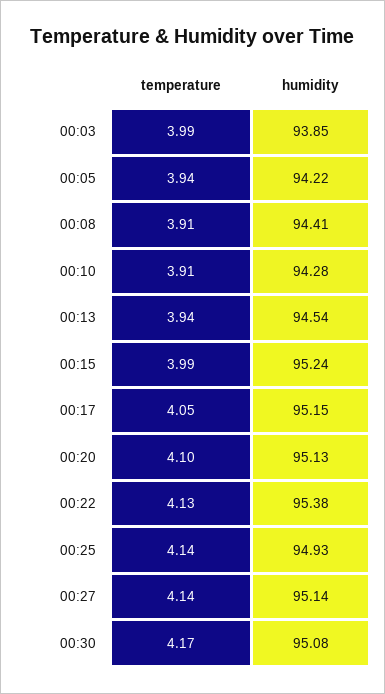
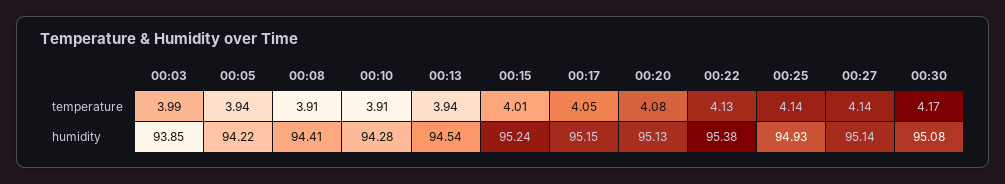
  {
    "temperature": {
      "00:03": 3.99,
      "00:05": 3.94,
      "00:08": 3.91,
      "00:10": 3.91,
      "00:13": 3.94,
-     "00:15": 3.99,
+     "00:15": 4.01,
      "00:17": 4.05,
-     "00:20": 4.1,
+     "00:20": 4.08,
      "00:22": 4.13,
      "00:25": 4.14,
      "00:27": 4.14,
      "00:30": 4.17
    },
    "humidity": {
      "00:03": 93.85,
      "00:05": 94.22,
      "00:08": 94.41,
      "00:10": 94.28,
      "00:13": 94.54,
      "00:15": 95.24,
      "00:17": 95.15,
      "00:20": 95.13,
      "00:22": 95.38,
      "00:25": 94.93,
      "00:27": 95.14,
      "00:30": 95.08
    }
  }

